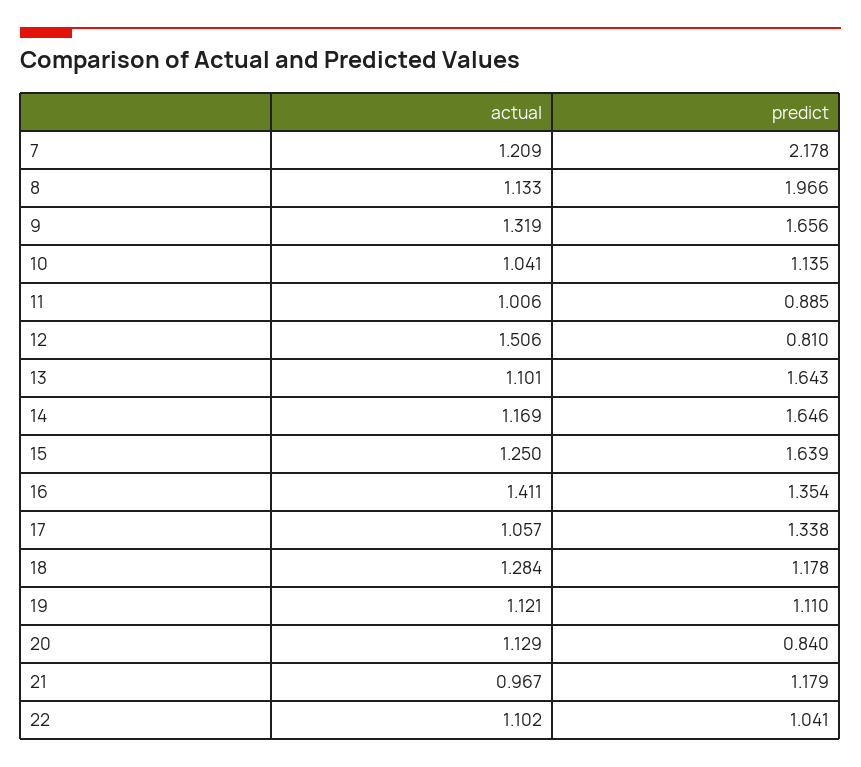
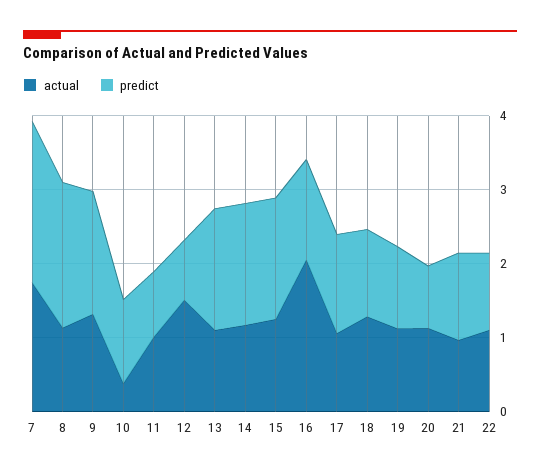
  {
    "actual": {
-     "7": 1.209,
+     "7": 1.8,
      "8": 1.133,
      "9": 1.319,
-     "10": 1.041,
+     "10": 0.4,
      "11": 1.006,
      "12": 1.506,
      "13": 1.101,
      "14": 1.169,
      "15": 1.25,
-     "16": 1.411,
+     "16": 2,
      "17": 1.057,
      "18": 1.284,
      "19": 1.121,
      "20": 1.129,
      "21": 0.967,
      "22": 1.102
    },
    "predict": {
      "7": 2.178,
      "8": 1.966,
      "9": 1.656,
      "10": 1.135,
      "11": 0.885,
      "12": 0.81,
      "13": 1.643,
      "14": 1.646,
      "15": 1.639,
      "16": 1.354,
      "17": 1.338,
      "18": 1.178,
      "19": 1.11,
      "20": 0.84,
      "21": 1.179,
      "22": 1.041
    }
  }

